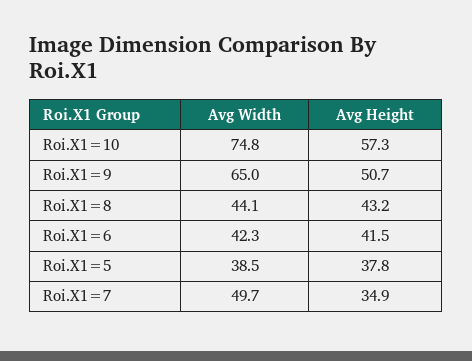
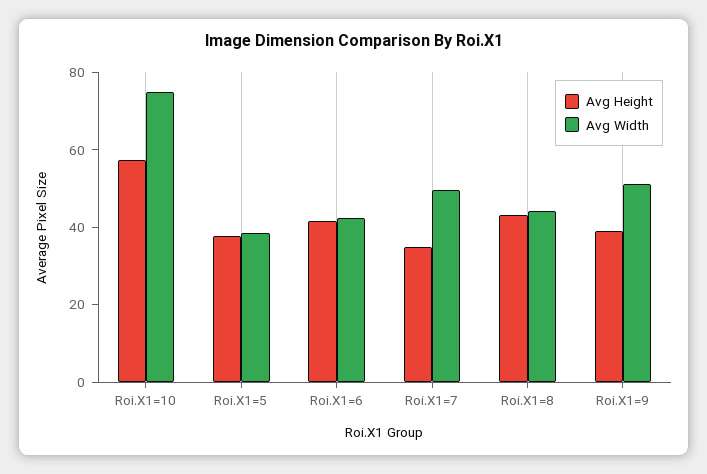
  {
    "Avg Width": {
      "Roi.X1=10": 74.8,
-     "Roi.X1=9": 65,
+     "Roi.X1=9": 50,
      "Roi.X1=8": 44.1,
      "Roi.X1=6": 42.3,
      "Roi.X1=5": 38.5,
      "Roi.X1=7": 49.7
    },
    "Avg Height": {
      "Roi.X1=10": 57.3,
-     "Roi.X1=9": 50.7,
+     "Roi.X1=9": 40,
      "Roi.X1=8": 43.2,
      "Roi.X1=6": 41.5,
      "Roi.X1=5": 37.8,
      "Roi.X1=7": 34.9
    }
  }

